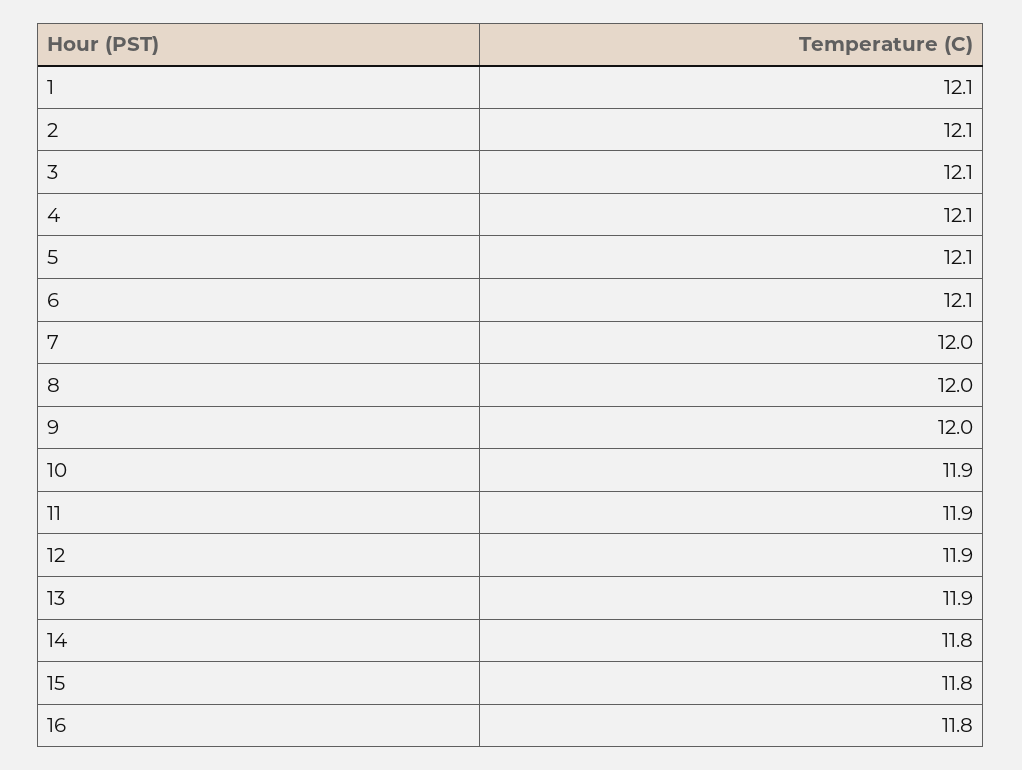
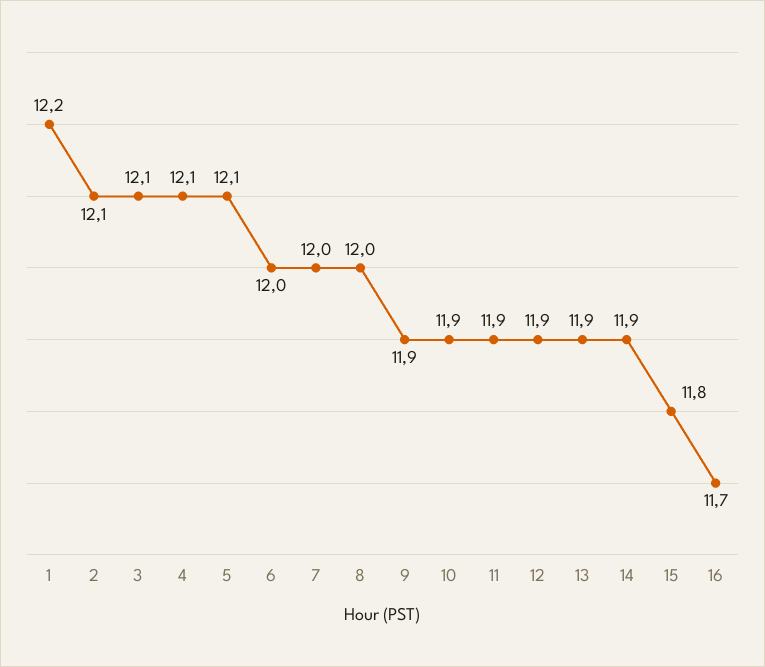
  {
-   "1": 12.1,
+   "1": 12.2,
    "2": 12.1,
    "3": 12.1,
    "4": 12.1,
    "5": 12.1,
-   "6": 12.1,
+   "6": 12,
    "7": 12,
    "8": 12,
-   "9": 12,
+   "9": 11.9,
    "10": 11.9,
    "11": 11.9,
    "12": 11.9,
    "13": 11.9,
-   "14": 11.8,
+   "14": 11.9,
    "15": 11.8,
-   "16": 11.8
+   "16": 11.7
  }

